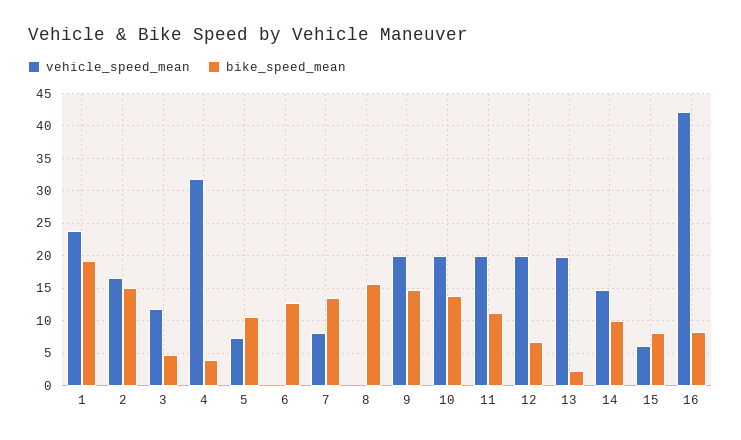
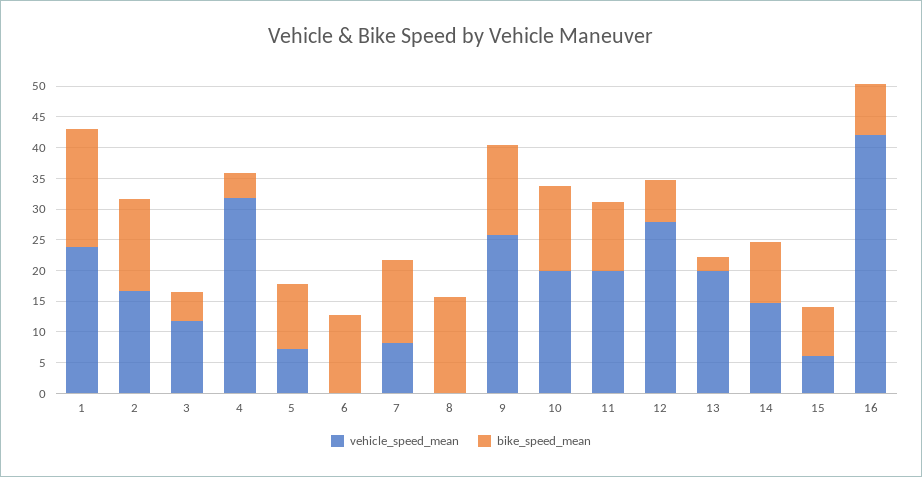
  {
    "vehicle_speed_mean": {
      "1": 24,
      "2": 17,
      "3": 12,
      "4": 32,
      "5": 7,
      "6": 0,
      "7": 8,
      "8": 0,
-     "9": 20,
+     "9": 25,
      "10": 20,
      "11": 20,
-     "12": 20,
+     "12": 27.5,
      "13": 20,
      "14": 15,
      "15": 6,
      "16": 42
    },
    "bike_speed_mean": {
      "1": 19,
      "2": 15,
      "3": 5,
      "4": 4,
      "5": 11,
      "6": 13,
      "7": 14,
      "8": 16,
      "9": 15,
      "10": 14,
      "11": 11,
      "12": 7,
      "13": 2,
      "14": 10,
      "15": 8,
      "16": 8
    }
  }

